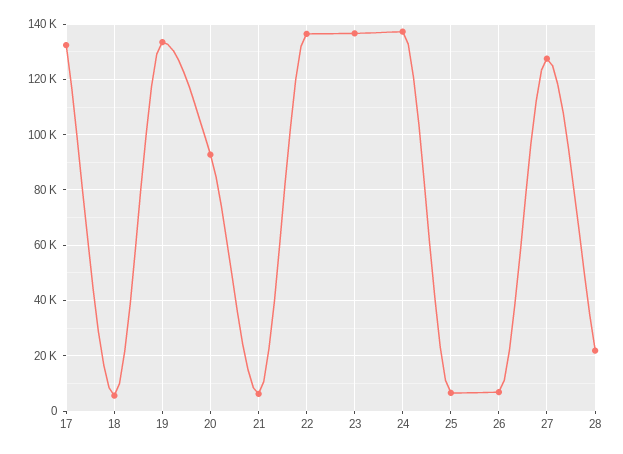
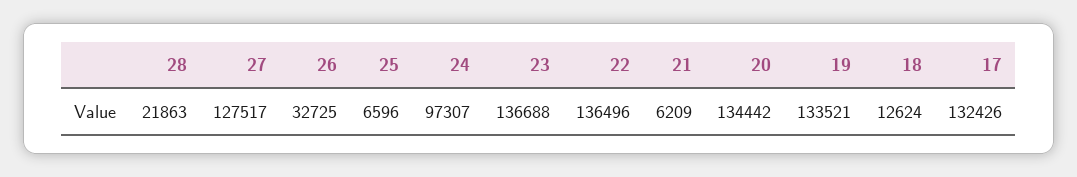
  {
    "17": 132426,
-   "18": 5000,
+   "18": 12624,
    "19": 133521,
-   "20": 92500,
+   "20": 134442,
    "21": 6209,
    "22": 136496,
    "23": 136688,
-   "24": 137500,
+   "24": 97307,
    "25": 6596,
-   "26": 7500,
+   "26": 32725,
    "27": 127517,
    "28": 21863
  }

